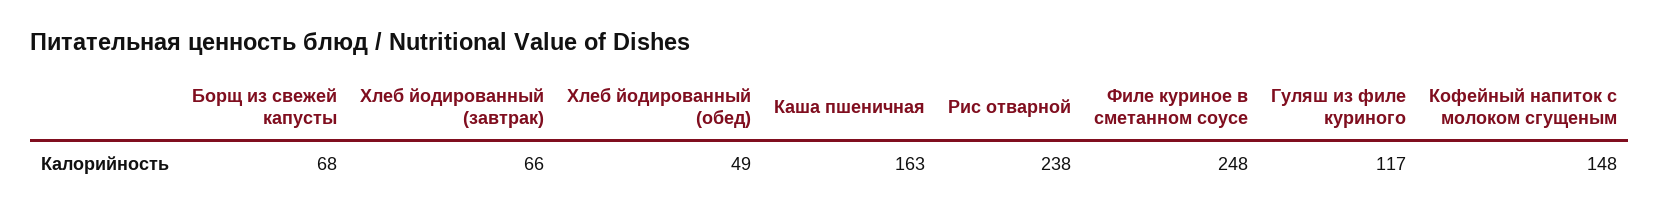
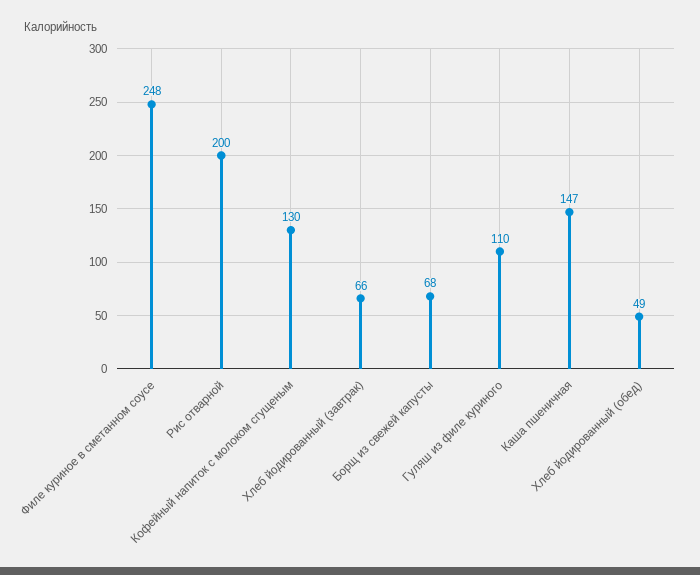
  {
    "Борщ из свежей капусты": 68,
    "Хлеб йодированный (завтрак)": 66,
    "Хлеб йодированный (обед)": 49,
-   "Каша пшеничная": 163,
+   "Каша пшеничная": 147,
-   "Рис отварной": 238,
+   "Рис отварной": 200,
    "Филе куриное в сметанном соусе": 248,
-   "Гуляш из филе куриного": 117,
+   "Гуляш из филе куриного": 110,
-   "Кофейный напиток с молоком сгущеным": 148
+   "Кофейный напиток с молоком сгущеным": 130
  }

